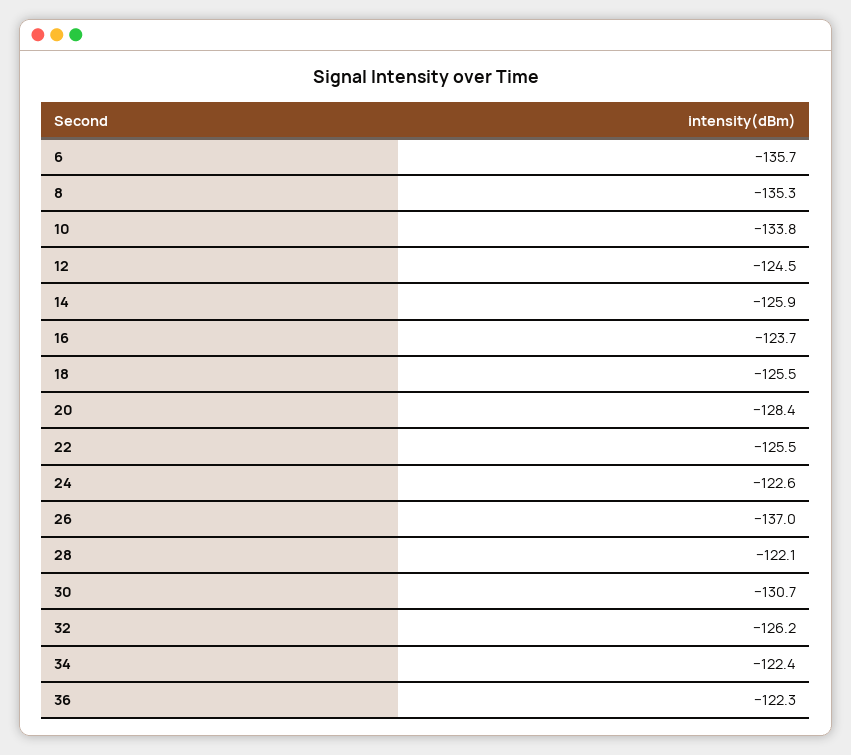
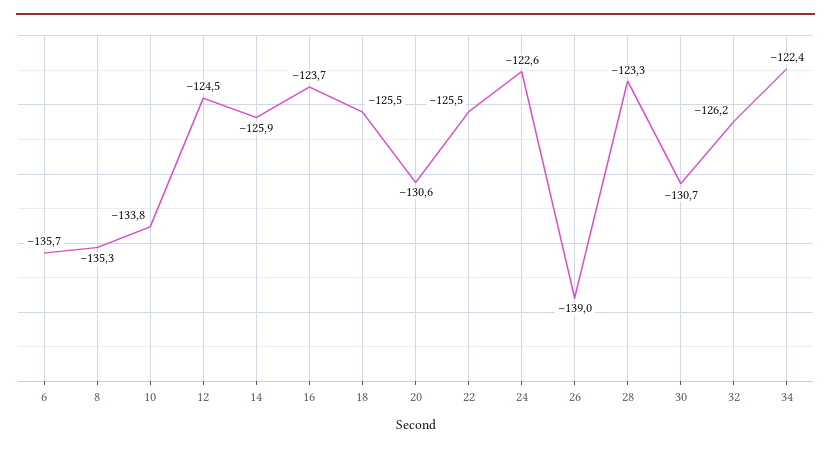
  {
    "6": -135.7,
    "8": -135.3,
    "10": -133.8,
    "12": -124.5,
    "14": -125.9,
    "16": -123.7,
    "18": -125.5,
-   "20": -128.4,
+   "20": -130.6,
    "22": -125.5,
    "24": -122.6,
-   "26": -137,
+   "26": -139,
-   "28": -122.1,
+   "28": -123.3,
    "30": -130.7,
    "32": -126.2,
-   "34": -122.4,
+   "34": -122.4
-   "36": -122.3
  }

